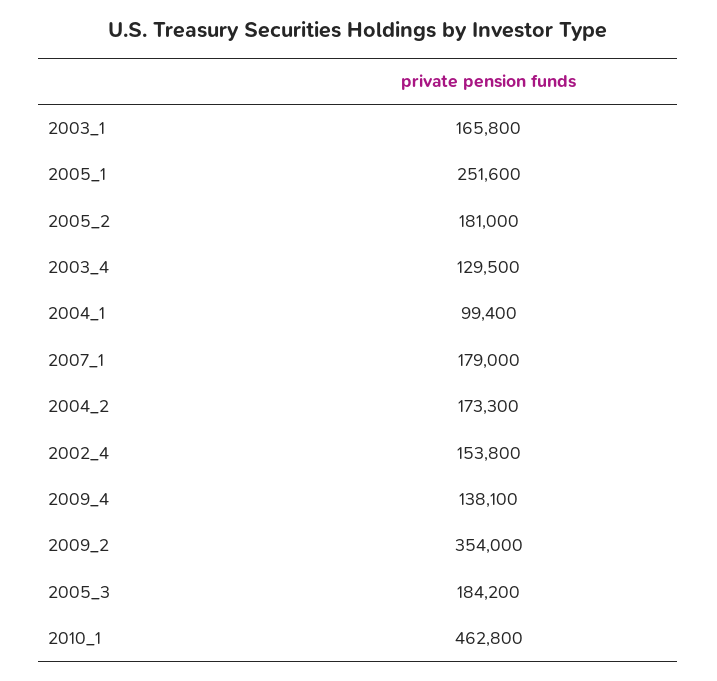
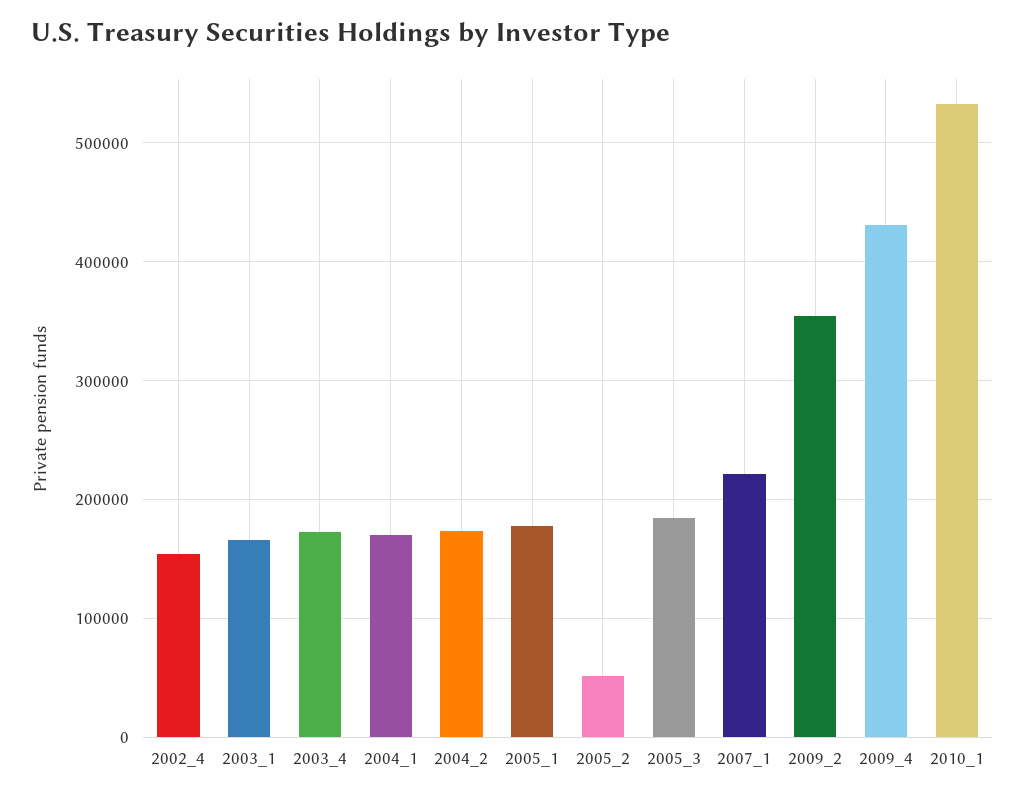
  {
    "2003_1": 165800,
-   "2005_1": 251600,
+   "2005_1": 180000,
-   "2005_2": 181000,
+   "2005_2": 50000,
-   "2003_4": 129500,
+   "2003_4": 170000,
-   "2004_1": 99400,
+   "2004_1": 170000,
-   "2007_1": 179000,
+   "2007_1": 220000,
    "2004_2": 173300,
    "2002_4": 153800,
-   "2009_4": 138100,
+   "2009_4": 430000,
    "2009_2": 354000,
    "2005_3": 184200,
-   "2010_1": 462800
+   "2010_1": 530000
  }

